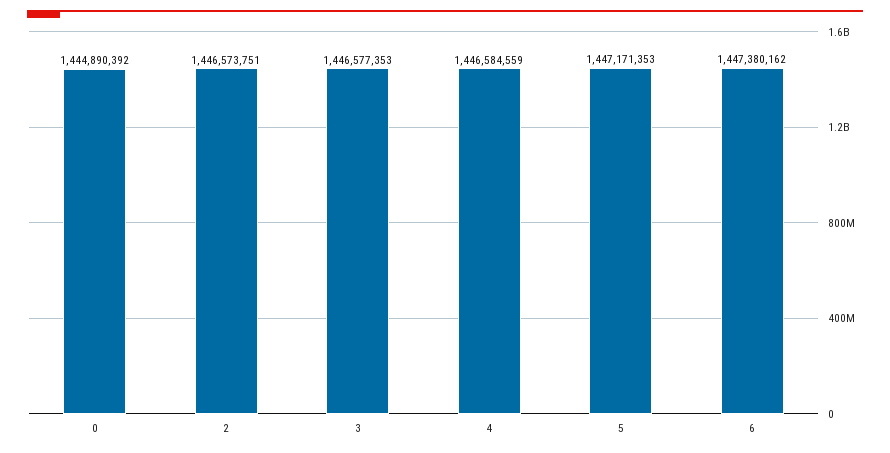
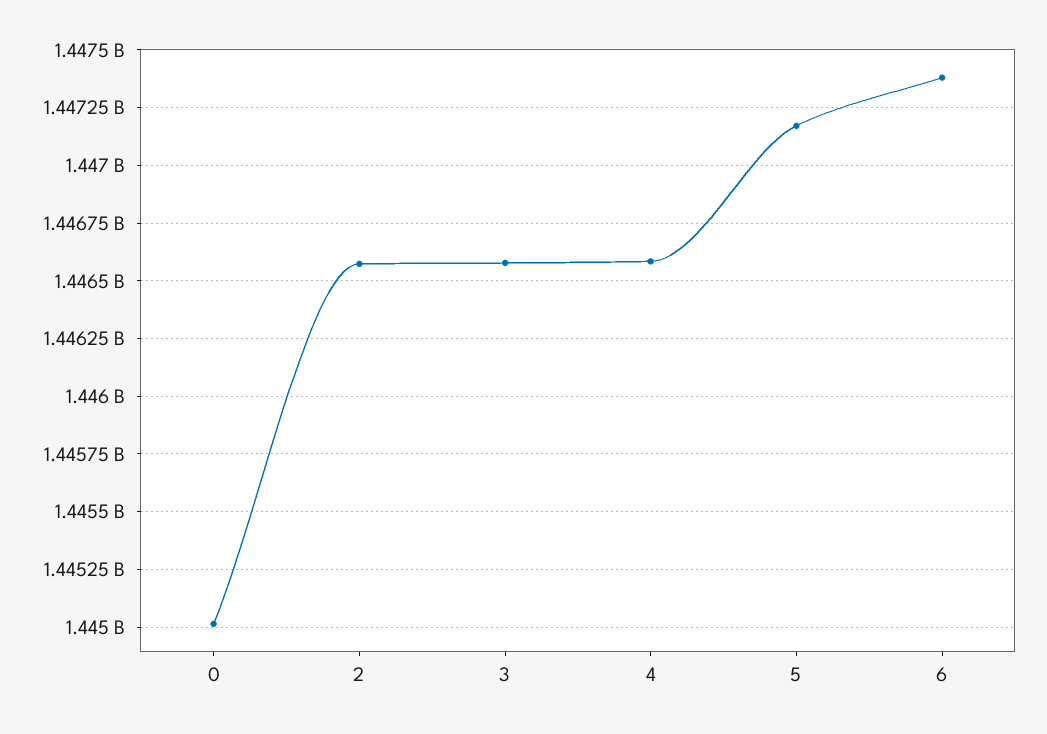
  {
-   "0": 1444890392,
+   "0": 1445000000,
    "2": 1446573751,
    "3": 1446577353,
    "4": 1446584559,
    "5": 1447171353,
    "6": 1447380162
  }

